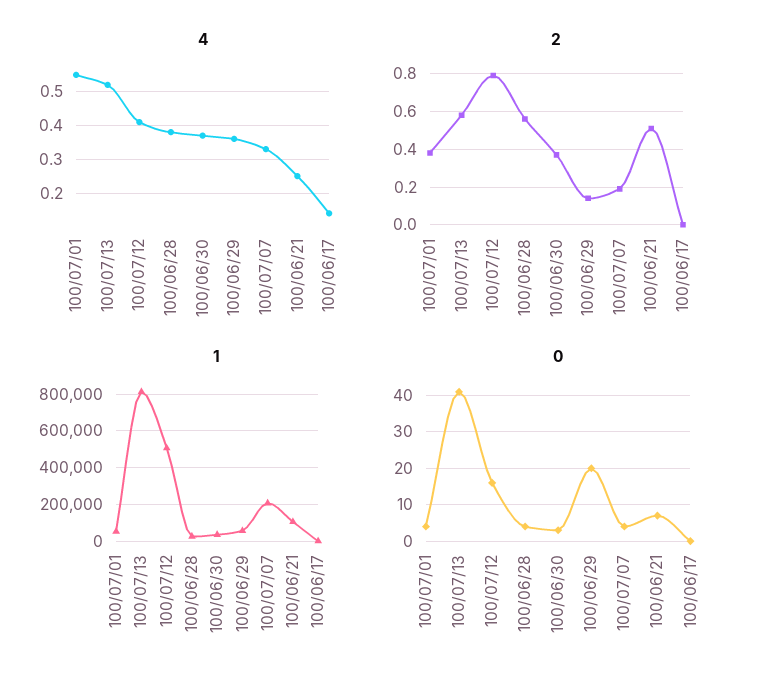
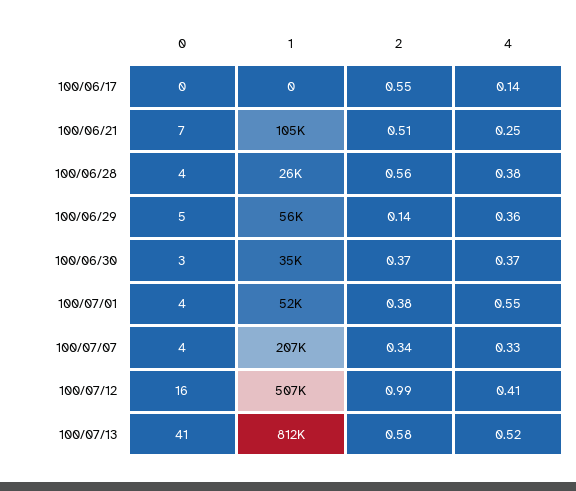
  {
    "4": {
      "100/07/01": 0.55,
      "100/07/13": 0.52,
      "100/07/12": 0.41,
      "100/06/28": 0.38,
      "100/06/30": 0.37,
      "100/06/29": 0.36,
      "100/07/07": 0.33,
      "100/06/21": 0.25,
      "100/06/17": 0.14
    },
    "2": {
      "100/07/01": 0.38,
      "100/07/13": 0.58,
-     "100/07/12": 0.8,
+     "100/07/12": 0.99,
      "100/06/28": 0.56,
      "100/06/30": 0.37,
      "100/06/29": 0.14,
-     "100/07/07": 0.2,
+     "100/07/07": 0.34,
      "100/06/21": 0.51,
-     "100/06/17": 0
+     "100/06/17": 0.55
    },
    "1": {
      "100/07/01": 52000,
      "100/07/13": 812000,
      "100/07/12": 507000,
      "100/06/28": 26000,
      "100/06/30": 35000,
      "100/06/29": 56000,
      "100/07/07": 207000,
      "100/06/21": 105000,
      "100/06/17": 0
    },
    "0": {
      "100/07/01": 4,
      "100/07/13": 41,
      "100/07/12": 16,
      "100/06/28": 4,
      "100/06/30": 3,
-     "100/06/29": 20,
+     "100/06/29": 5,
      "100/07/07": 4,
      "100/06/21": 7,
      "100/06/17": 0
    }
  }

